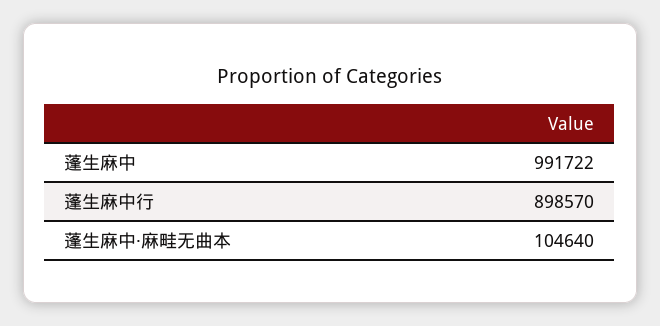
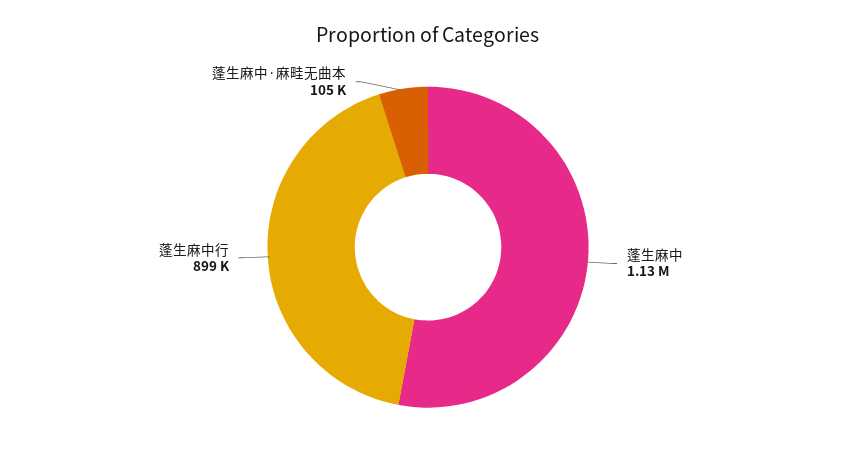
  {
-   "蓬生麻中": 991722,
+   "蓬生麻中": 1130000,
    "蓬生麻中行": 898570,
    "蓬生麻中·麻畦无曲本": 104640
  }

